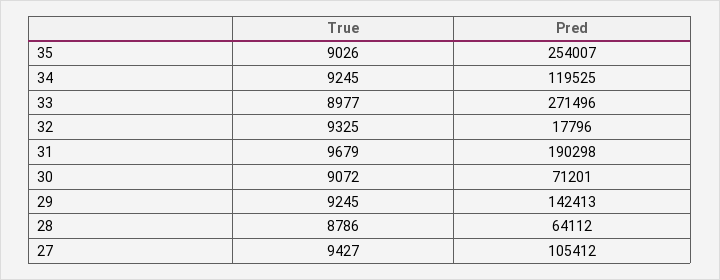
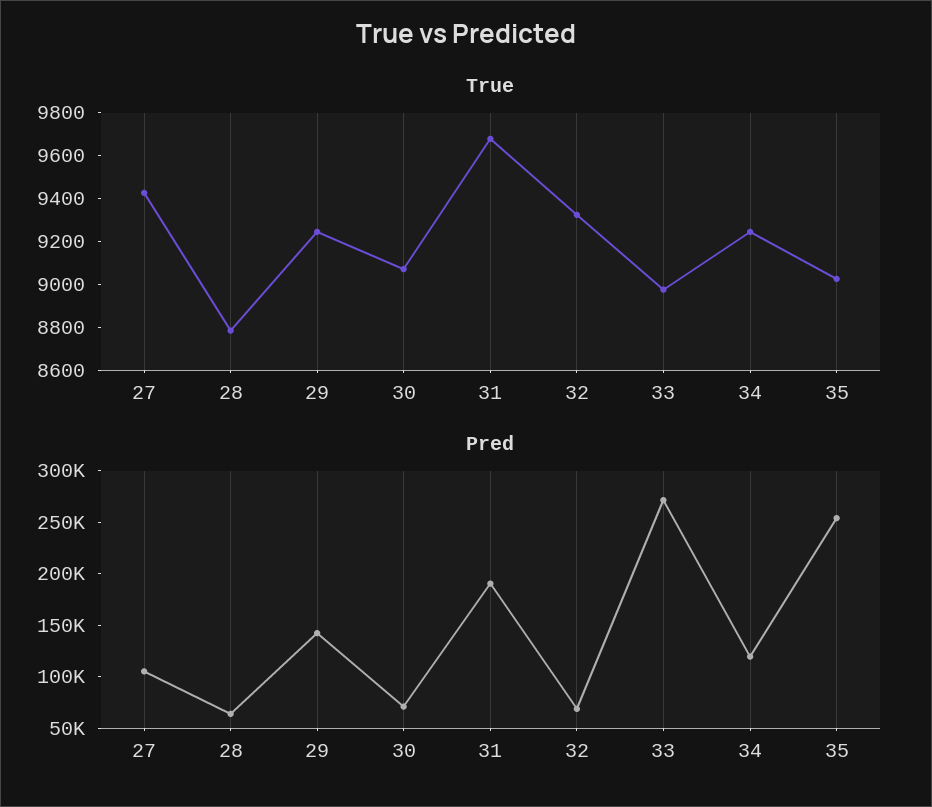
  {
    "True": {
      "35": 9026,
      "34": 9245,
      "33": 8977,
      "32": 9325,
      "31": 9679,
      "30": 9072,
      "29": 9245,
      "28": 8786,
      "27": 9427
    },
    "Pred": {
      "35": 254007,
      "34": 119525,
      "33": 271496,
-     "32": 17796,
+     "32": 70000,
      "31": 190298,
      "30": 71201,
      "29": 142413,
      "28": 64112,
      "27": 105412
    }
  }

